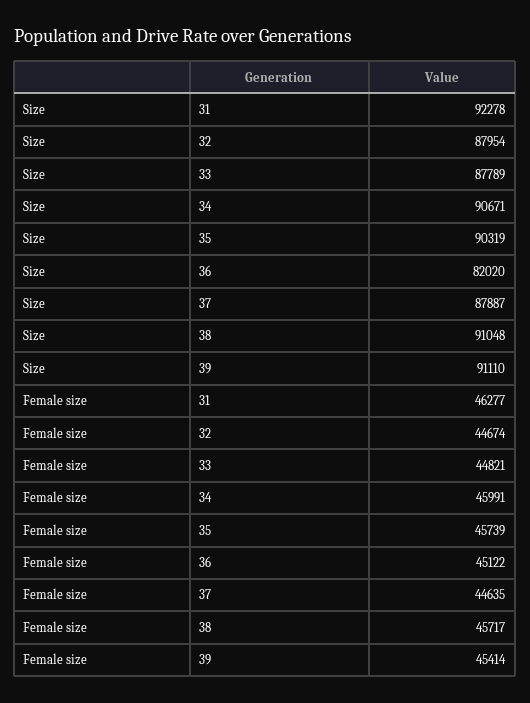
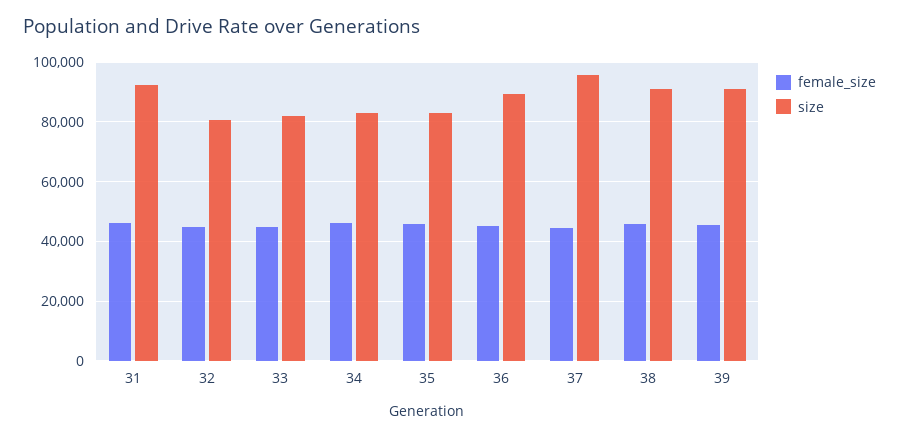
  {
    "Size": {
      "31": 92278,
-     "32": 87954,
+     "32": 80000,
-     "33": 87789,
+     "33": 82500,
-     "34": 90671,
+     "34": 82500,
-     "35": 90319,
+     "35": 82500,
-     "36": 82020,
+     "36": 90000,
-     "37": 87887,
+     "37": 95000,
      "38": 91048,
      "39": 91110
    },
    "Female size": {
      "31": 46277,
      "32": 44674,
      "33": 44821,
      "34": 45991,
      "35": 45739,
      "36": 45122,
      "37": 44635,
      "38": 45717,
      "39": 45414
    }
  }

